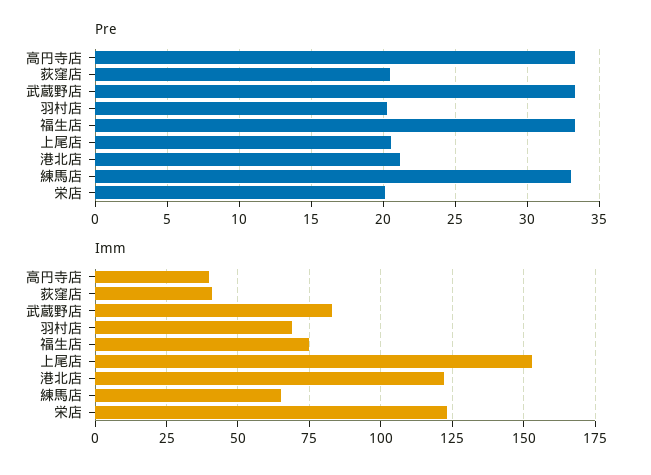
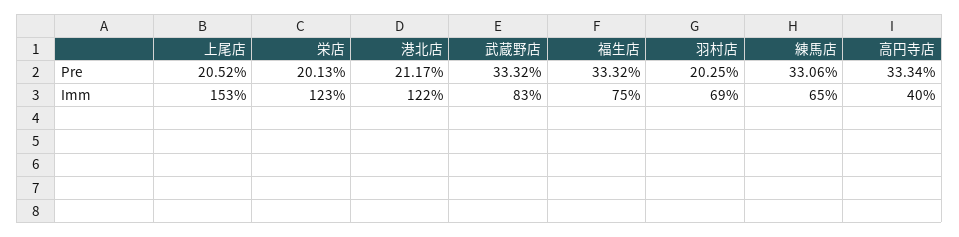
  {
    "Pre": {
      "高円寺店": 33.34,
-     "荻窪店": 20.5,
      "武蔵野店": 33.32,
      "羽村店": 20.25,
      "福生店": 33.32,
      "上尾店": 20.52,
      "港北店": 21.17,
      "練馬店": 33.06,
      "栄店": 20.13
    },
    "Imm": {
      "高円寺店": 40,
-     "荻窪店": 40,
      "武蔵野店": 83,
      "羽村店": 69,
      "福生店": 75,
      "上尾店": 153,
      "港北店": 122,
      "練馬店": 65,
      "栄店": 123
    }
  }

